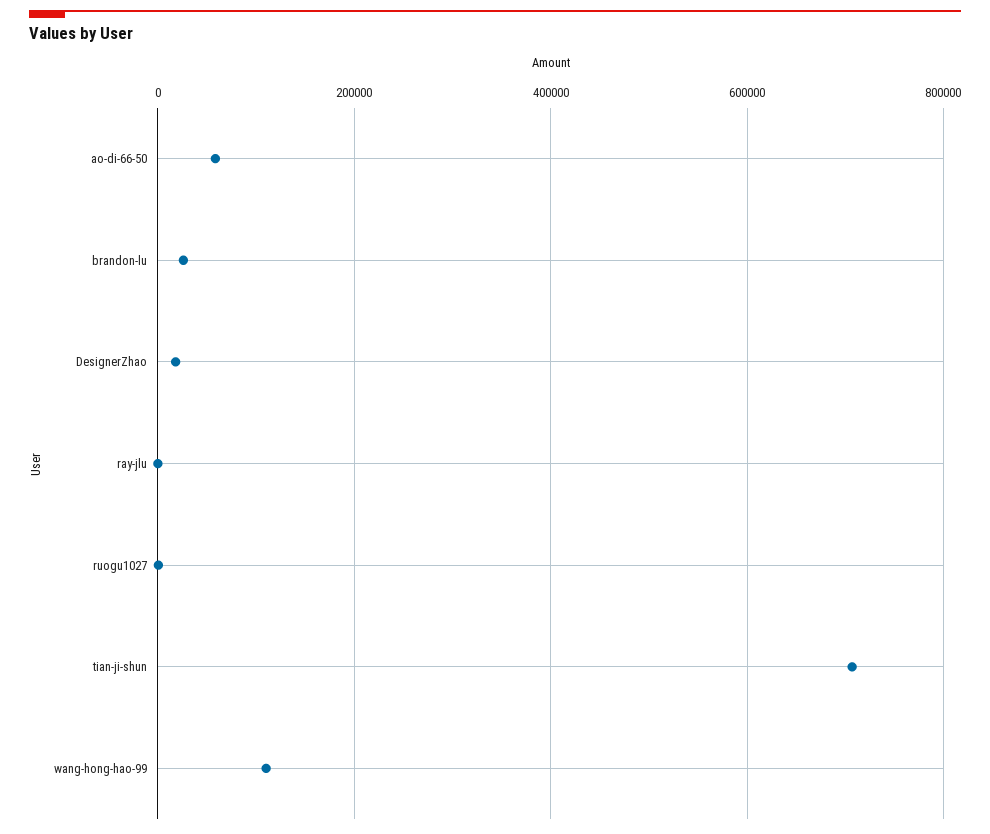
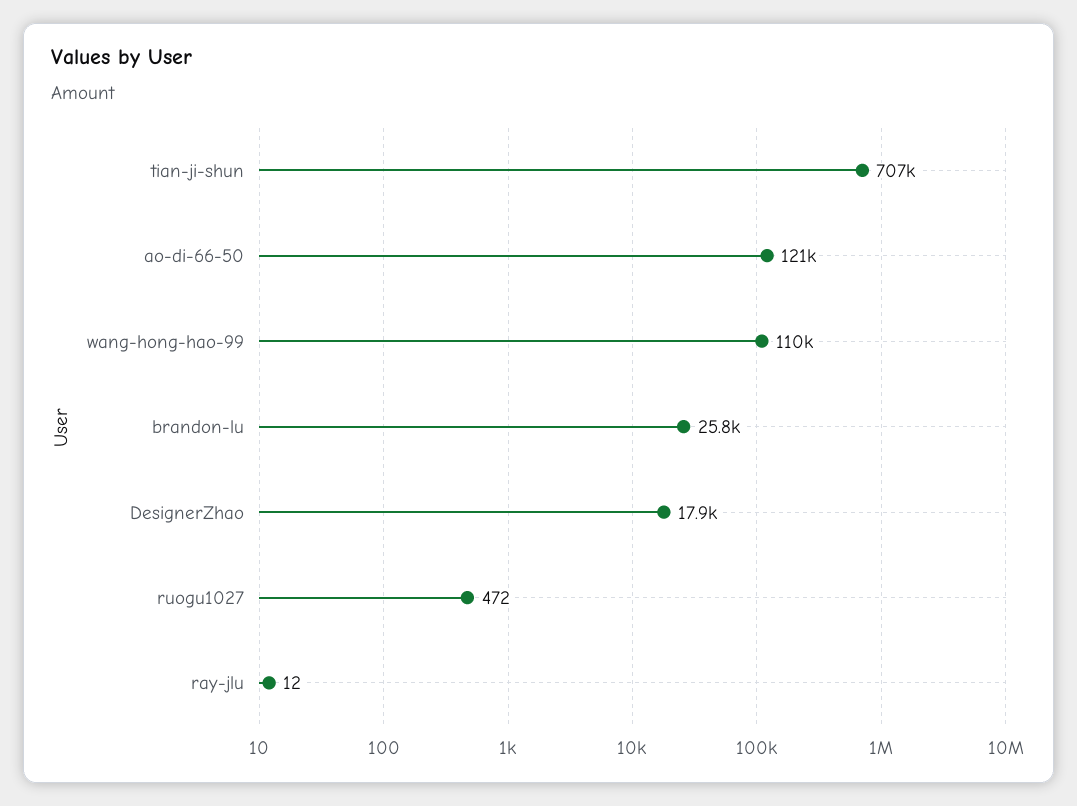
  {
-   "ao-di-66-50": 60000,
+   "ao-di-66-50": 121000,
    "brandon-lu": 25800,
    "DesignerZhao": 17900,
    "ray-jlu": 12,
    "ruogu1027": 472,
    "tian-ji-shun": 707000,
    "wang-hong-hao-99": 110000
  }

